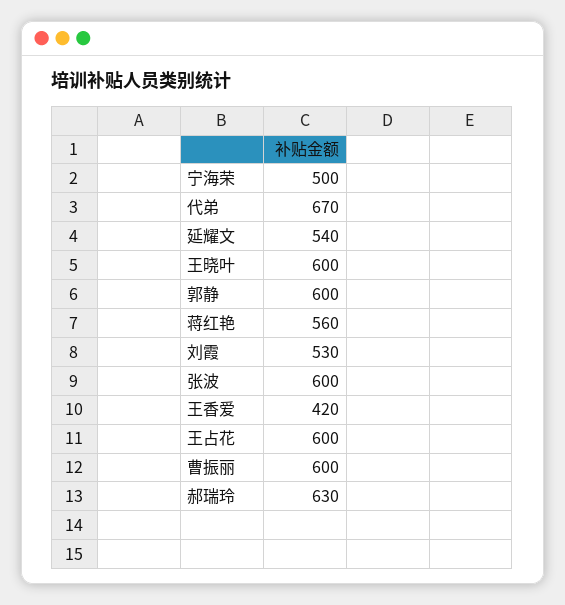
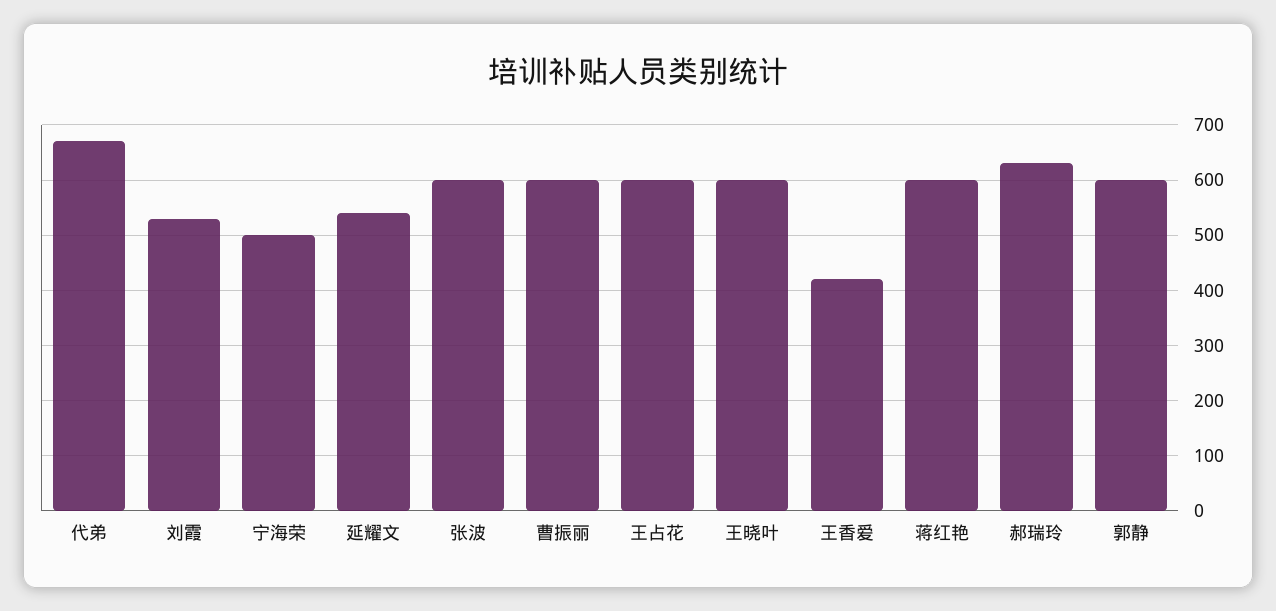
  {
    "宁海荣": 500,
    "代弟": 670,
    "延耀文": 540,
    "王晓叶": 600,
    "郭静": 600,
-   "蒋红艳": 560,
+   "蒋红艳": 600,
    "刘霞": 530,
    "张波": 600,
    "王香爱": 420,
    "王占花": 600,
    "曹振丽": 600,
    "郝瑞玲": 630
  }

